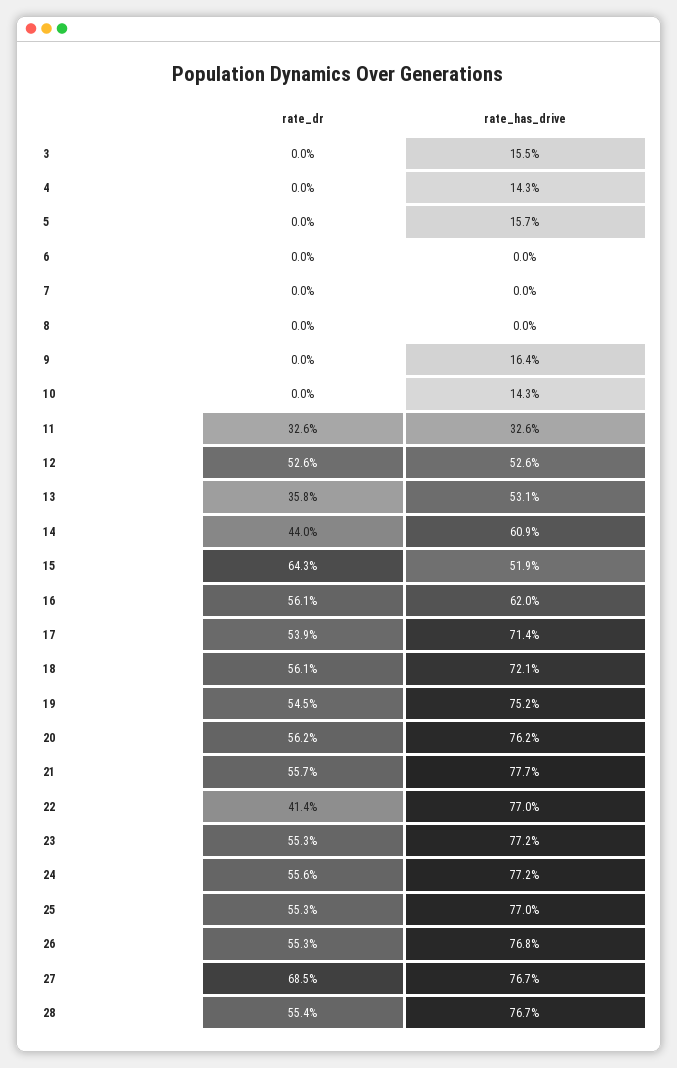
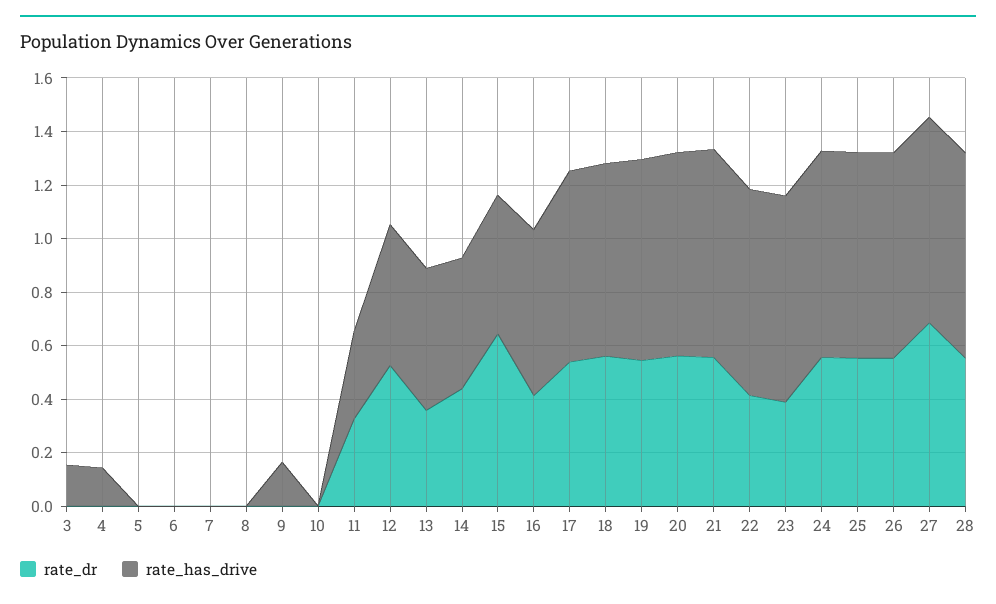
  {
    "rate_dr": {
      "3": 0,
      "4": 0,
      "5": 0,
      "6": 0,
      "7": 0,
      "8": 0,
      "9": 0,
      "10": 0,
      "11": 0.326,
      "12": 0.526,
      "13": 0.358,
      "14": 0.44,
      "15": 0.643,
-     "16": 0.561,
+     "16": 0.4,
      "17": 0.539,
      "18": 0.561,
      "19": 0.545,
      "20": 0.562,
      "21": 0.557,
      "22": 0.414,
-     "23": 0.553,
+     "23": 0.4,
      "24": 0.556,
      "25": 0.553,
      "26": 0.553,
      "27": 0.685,
      "28": 0.554
    },
    "rate_has_drive": {
      "3": 0.155,
      "4": 0.143,
-     "5": 0.157,
+     "5": 0,
      "6": 0,
      "7": 0,
      "8": 0,
      "9": 0.164,
-     "10": 0.143,
+     "10": 0,
      "11": 0.326,
      "12": 0.526,
      "13": 0.531,
-     "14": 0.609,
+     "14": 0.5,
      "15": 0.519,
      "16": 0.62,
      "17": 0.714,
      "18": 0.721,
      "19": 0.752,
      "20": 0.762,
      "21": 0.777,
      "22": 0.77,
      "23": 0.772,
      "24": 0.772,
      "25": 0.77,
      "26": 0.768,
      "27": 0.767,
      "28": 0.767
    }
  }

